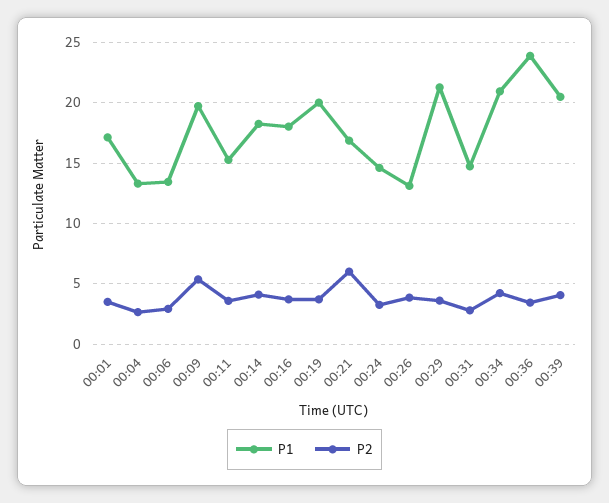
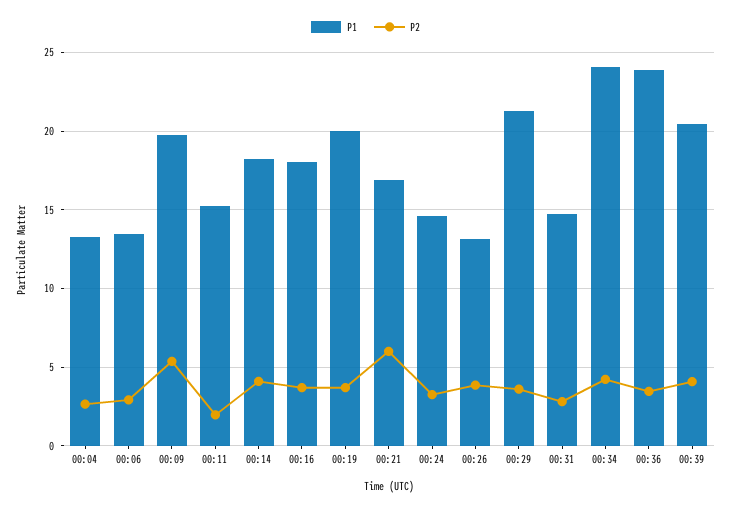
  {
    "P1": {
-     "00:01": 17,
      "00:04": 13.5,
      "00:06": 13.5,
      "00:09": 19.5,
      "00:11": 15.5,
      "00:14": 18.5,
      "00:16": 18,
      "00:19": 20,
      "00:21": 17,
      "00:24": 14.5,
      "00:26": 13,
      "00:29": 21.5,
      "00:31": 14.5,
-     "00:34": 21,
+     "00:34": 24,
      "00:36": 24,
      "00:39": 20.5
    },
    "P2": {
-     "00:01": 3.5,
      "00:04": 2.5,
      "00:06": 3,
      "00:09": 5.5,
-     "00:11": 3.5,
+     "00:11": 2,
      "00:14": 4,
      "00:16": 3.5,
      "00:19": 3.5,
      "00:21": 6,
      "00:24": 3.5,
      "00:26": 4,
      "00:29": 3.5,
      "00:31": 3,
      "00:34": 4,
      "00:36": 3.5,
      "00:39": 4
    }
  }

